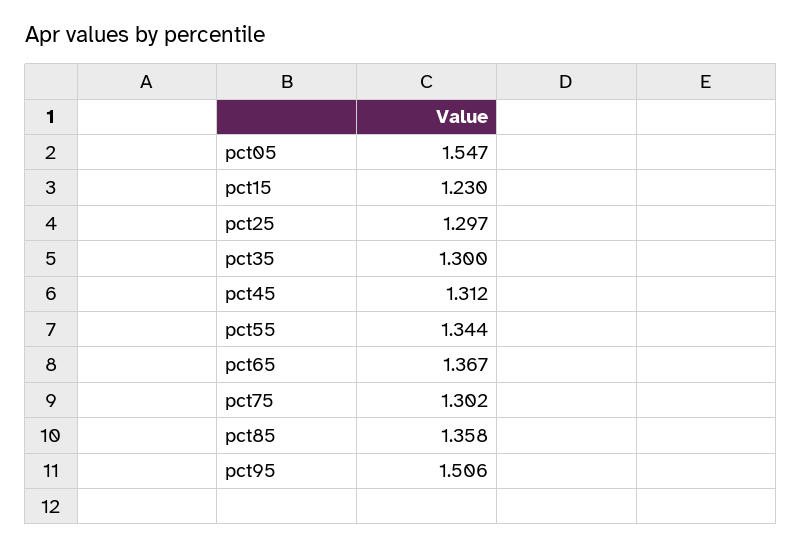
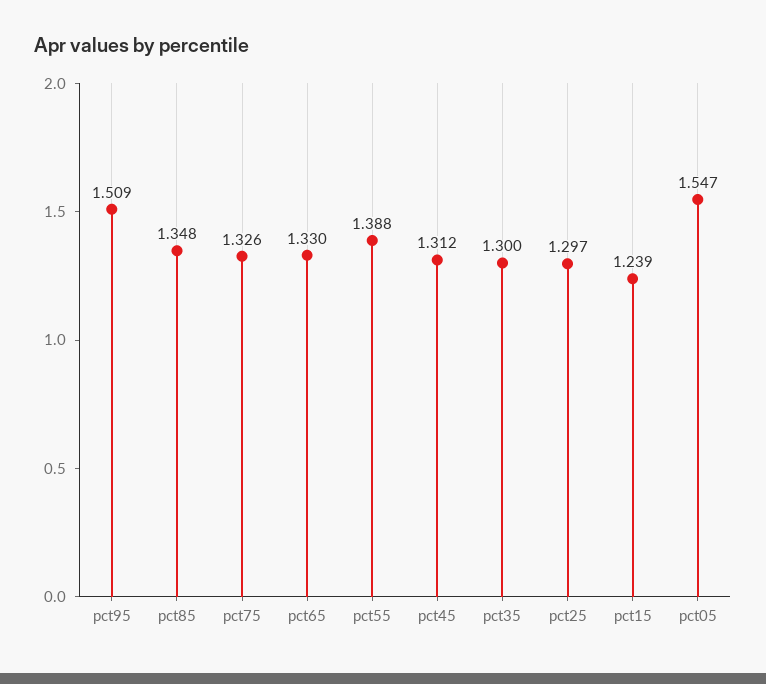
  {
    "pct05": 1.547,
-   "pct15": 1.23,
+   "pct15": 1.239,
    "pct25": 1.297,
    "pct35": 1.3,
    "pct45": 1.312,
-   "pct55": 1.344,
+   "pct55": 1.388,
-   "pct65": 1.367,
+   "pct65": 1.33,
-   "pct75": 1.302,
+   "pct75": 1.326,
-   "pct85": 1.358,
+   "pct85": 1.348,
-   "pct95": 1.506
+   "pct95": 1.509
  }

